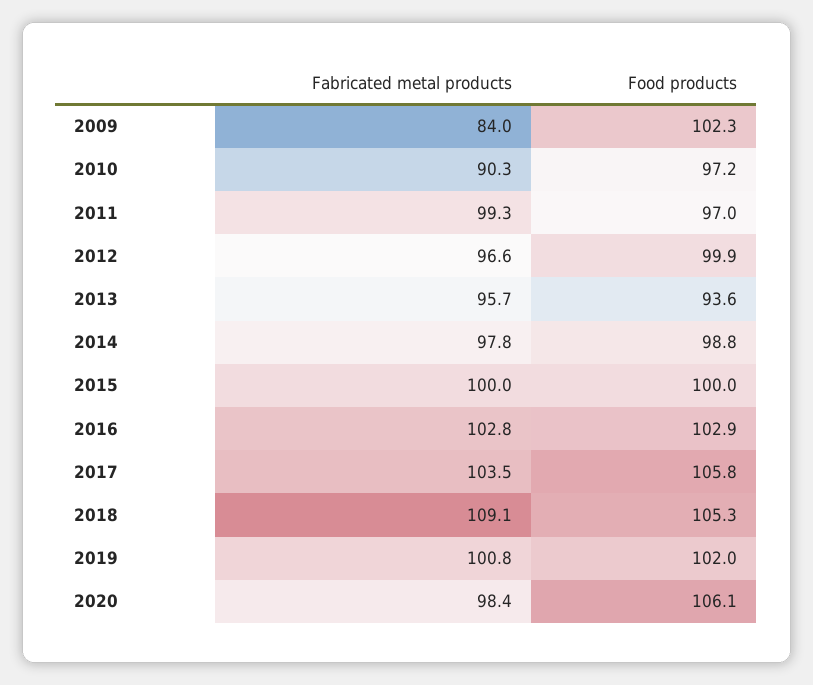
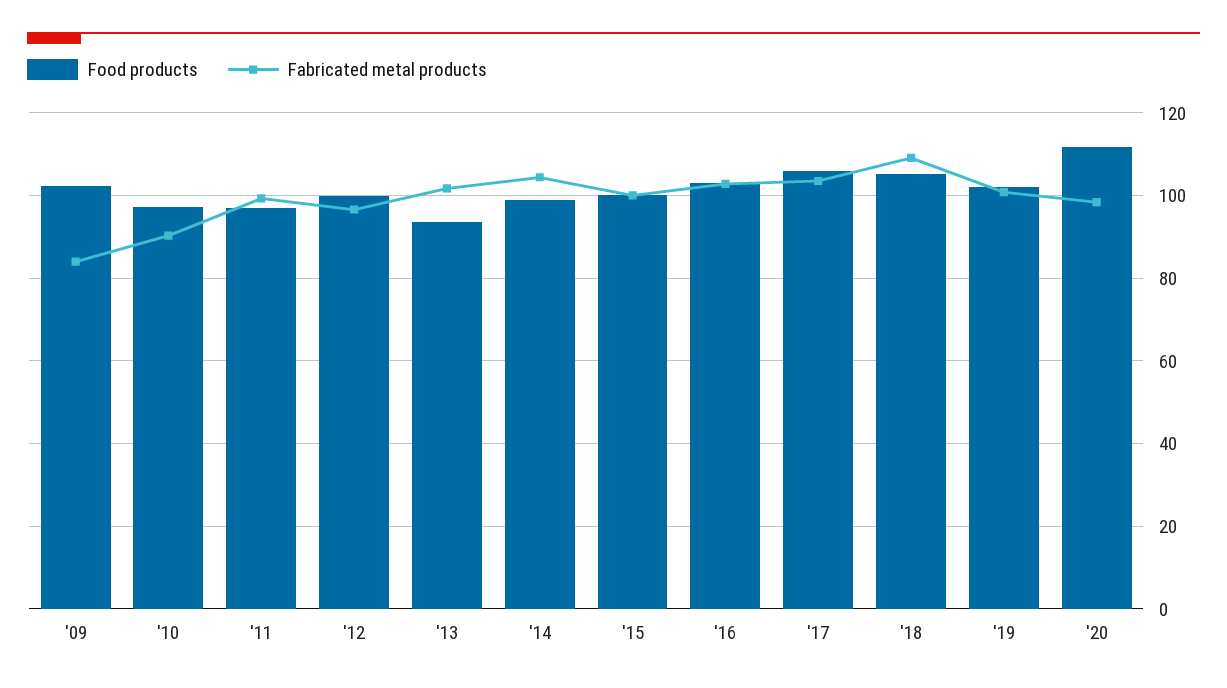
  {
    "Fabricated metal products": {
      "2009": 84,
      "2010": 90.3,
      "2011": 99.3,
      "2012": 96.6,
-     "2013": 95.7,
+     "2013": 102,
-     "2014": 97.8,
+     "2014": 104,
      "2015": 100,
      "2016": 102.8,
      "2017": 103.5,
      "2018": 109.1,
      "2019": 100.8,
      "2020": 98.4
    },
    "Food products": {
      "2009": 102.3,
      "2010": 97.2,
      "2011": 97,
      "2012": 99.9,
      "2013": 93.6,
      "2014": 98.8,
      "2015": 100,
      "2016": 102.9,
      "2017": 105.8,
      "2018": 105.3,
      "2019": 102,
-     "2020": 106.1
+     "2020": 112
    }
  }

